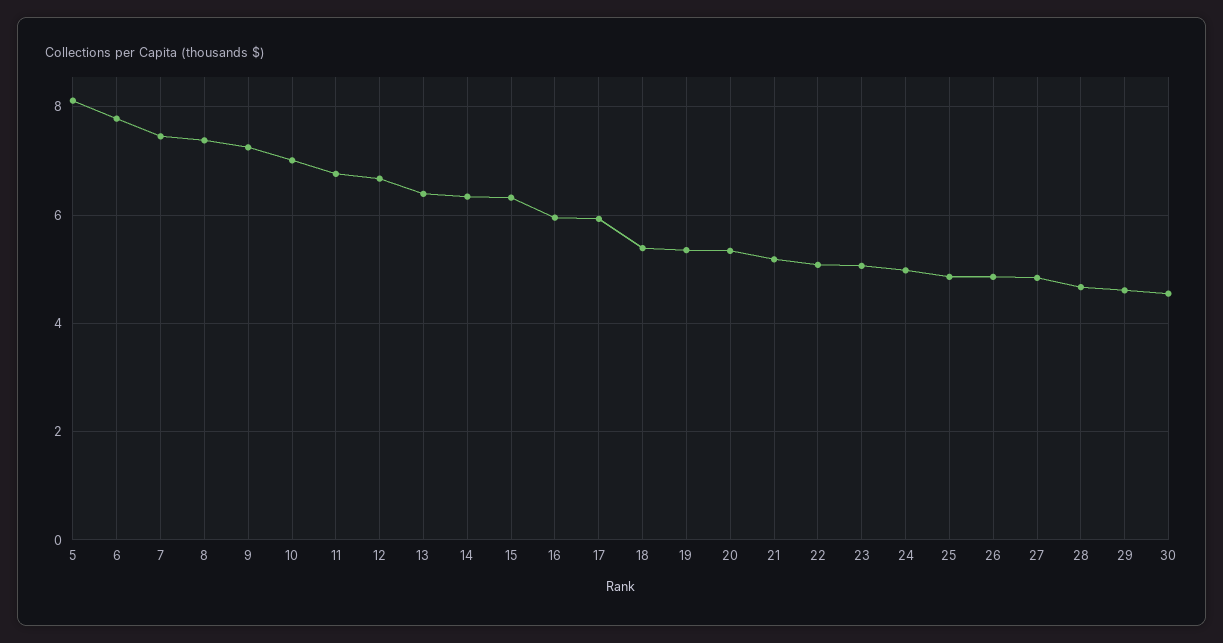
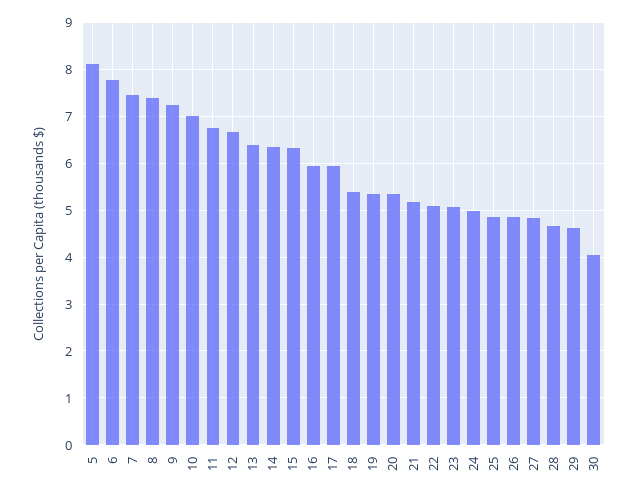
  {
    "5": 8.2,
    "6": 7.8,
    "7": 7.4,
    "8": 7.4,
    "9": 7.2,
    "10": 7,
    "11": 6.8,
    "12": 6.6,
    "13": 6.4,
    "14": 6.4,
    "15": 6.4,
    "16": 6,
    "17": 6,
    "18": 5.4,
    "19": 5.4,
    "20": 5.4,
    "21": 5.2,
    "22": 5,
    "23": 5,
    "24": 5,
    "25": 4.8,
    "26": 4.8,
    "27": 4.8,
    "28": 4.6,
    "29": 4.6,
-   "30": 4.6
+   "30": 4
  }

